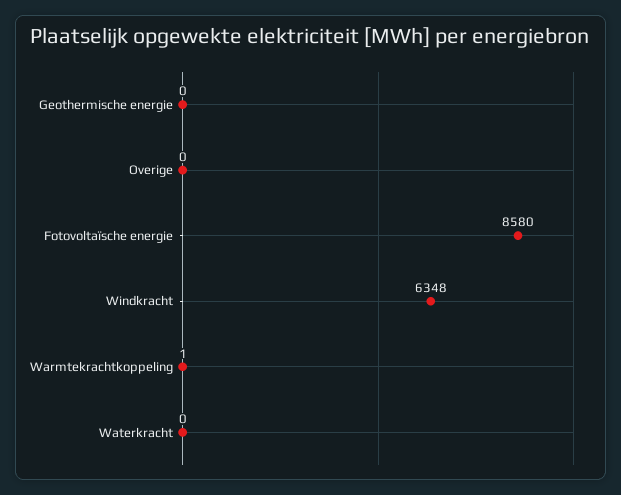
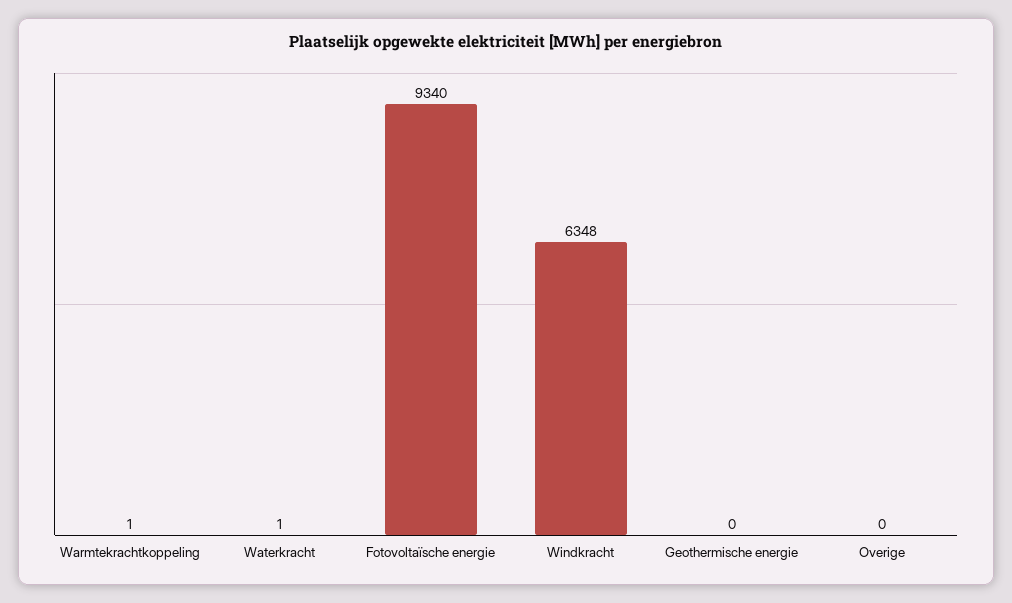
  {
    "Geothermische energie": 0,
    "Overige": 0,
-   "Fotovoltaïsche energie": 8580,
+   "Fotovoltaïsche energie": 9340,
    "Windkracht": 6348,
    "Warmtekrachtkoppeling": 1,
-   "Waterkracht": 0
+   "Waterkracht": 1
  }

